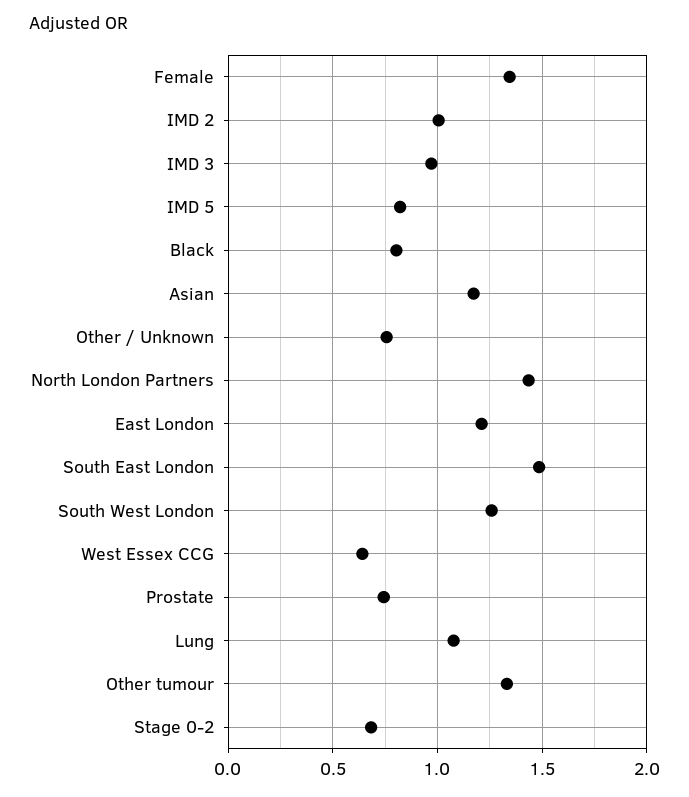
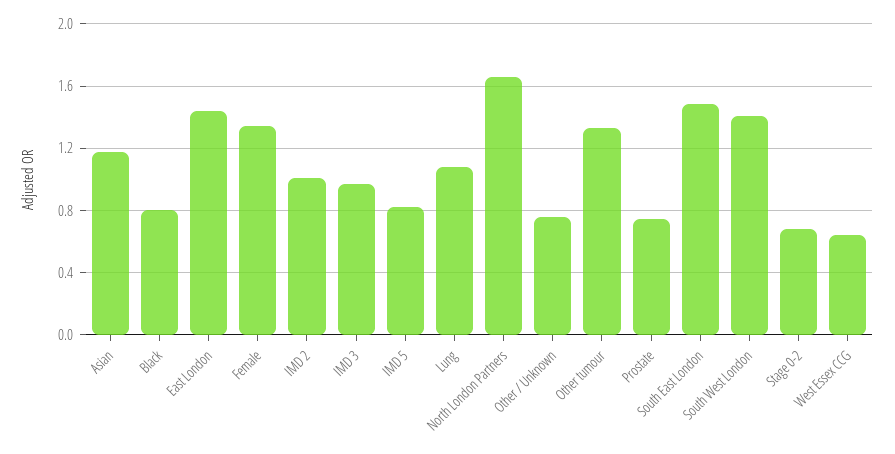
  {
    "Female": 1.35,
    "IMD 2": 1,
    "IMD 3": 0.95,
    "IMD 5": 0.8,
    "Black": 0.8,
    "Asian": 1.15,
    "Other / Unknown": 0.75,
-   "North London Partners": 1.45,
+   "North London Partners": 1.65,
-   "East London": 1.2,
+   "East London": 1.45,
    "South East London": 1.5,
-   "South West London": 1.25,
+   "South West London": 1.4,
    "West Essex CCG": 0.65,
    "Prostate": 0.75,
    "Lung": 1.1,
    "Other tumour": 1.35,
    "Stage 0-2": 0.7
  }

